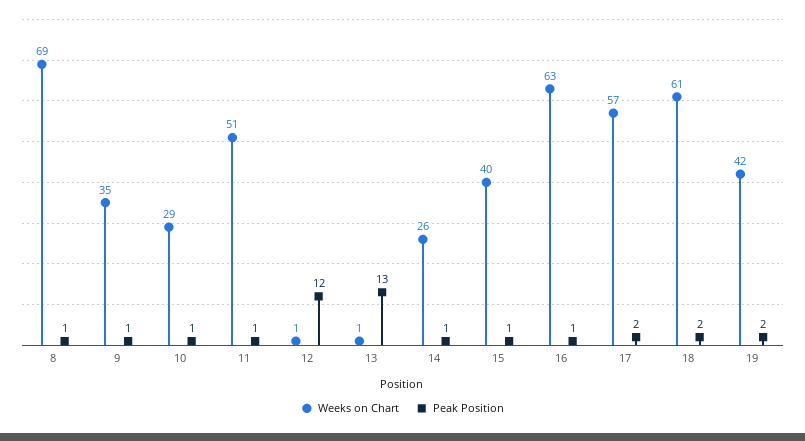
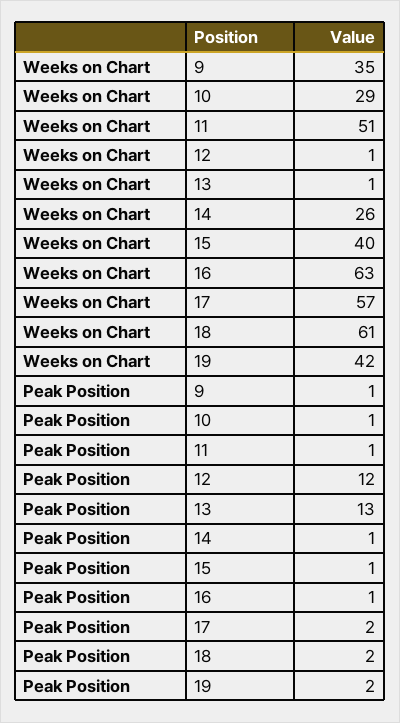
  {
    "Weeks on Chart": {
-     "8": 69,
      "9": 35,
      "10": 29,
      "11": 51,
      "12": 1,
      "13": 1,
      "14": 26,
      "15": 40,
      "16": 63,
      "17": 57,
      "18": 61,
      "19": 42
    },
    "Peak Position": {
-     "8": 1,
      "9": 1,
      "10": 1,
      "11": 1,
      "12": 12,
      "13": 13,
      "14": 1,
      "15": 1,
      "16": 1,
      "17": 2,
      "18": 2,
      "19": 2
    }
  }

